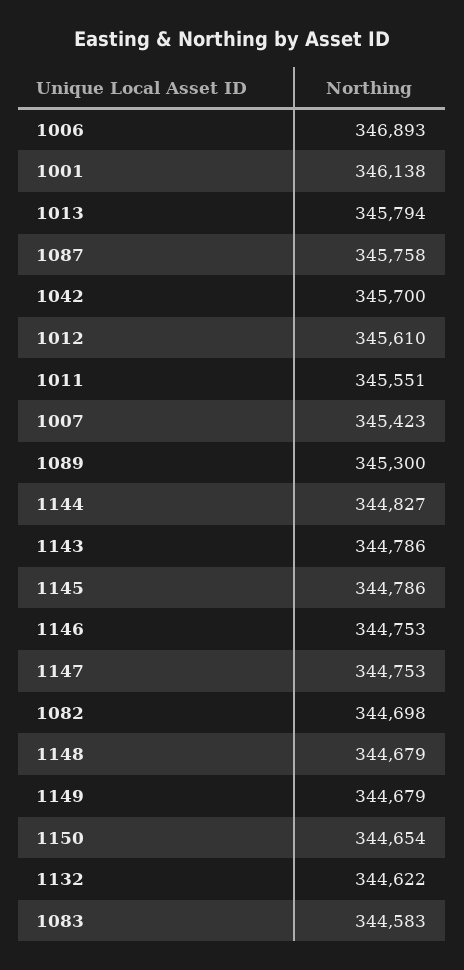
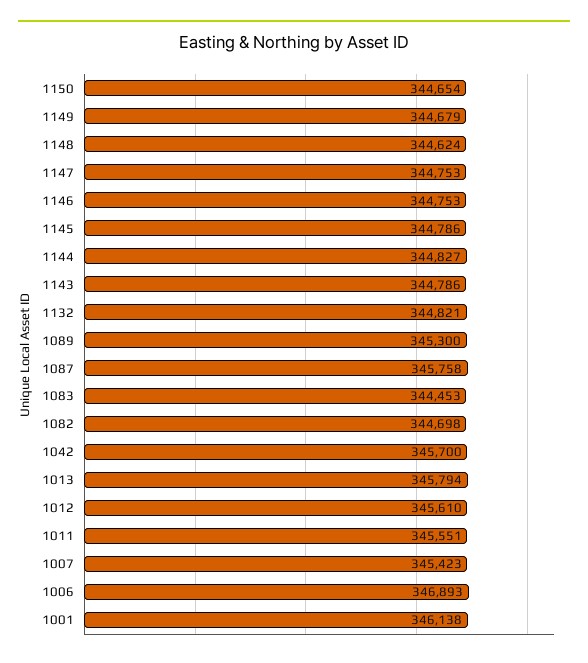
  {
    "1006": 346893,
    "1001": 346138,
    "1013": 345794,
    "1087": 345758,
    "1042": 345700,
    "1012": 345610,
    "1011": 345551,
    "1007": 345423,
    "1089": 345300,
    "1144": 344827,
    "1143": 344786,
    "1145": 344786,
    "1146": 344753,
    "1147": 344753,
    "1082": 344698,
-   "1148": 344679,
+   "1148": 344624,
    "1149": 344679,
    "1150": 344654,
-   "1132": 344622,
+   "1132": 344821,
-   "1083": 344583
+   "1083": 344453
  }

